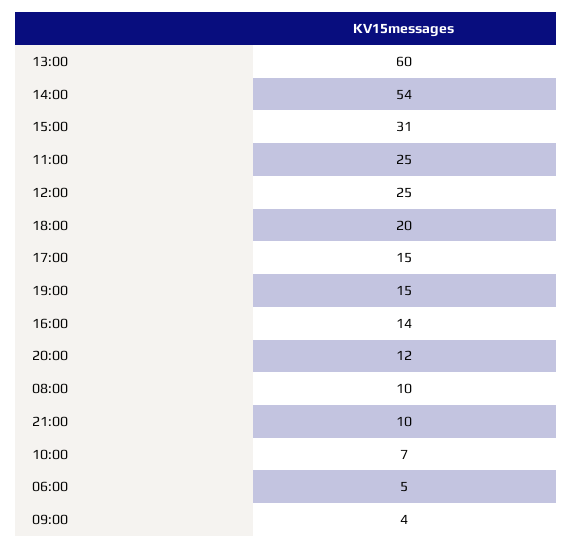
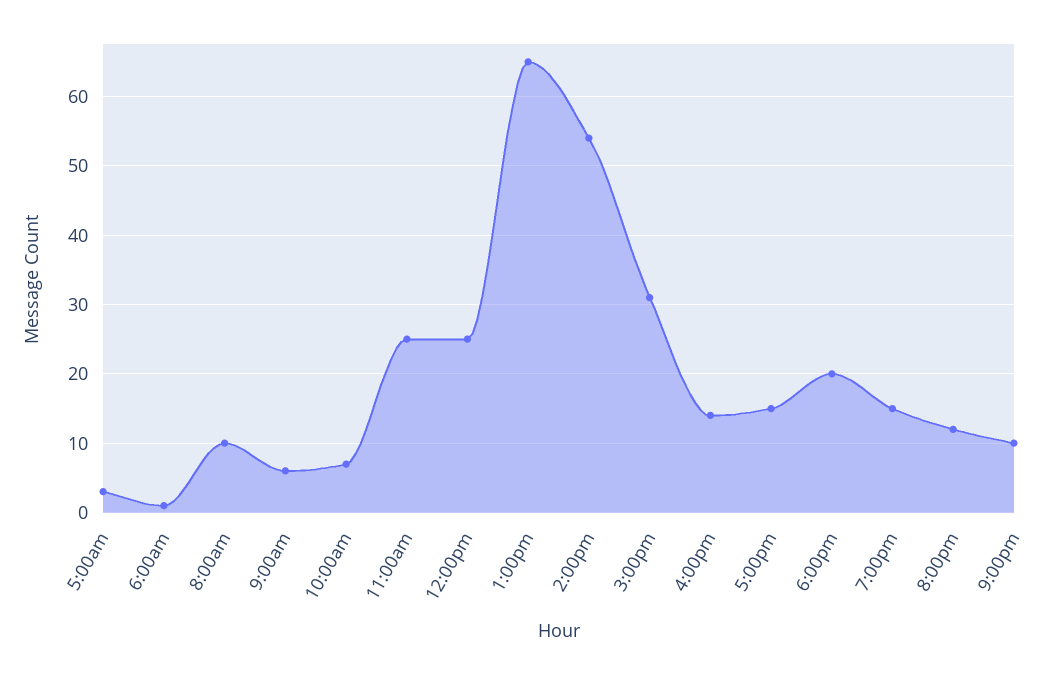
  {
-   "13:00": 60,
+   "13:00": 65,
    "14:00": 54,
    "15:00": 31,
    "11:00": 25,
    "12:00": 25,
    "18:00": 20,
    "17:00": 15,
    "19:00": 15,
    "16:00": 14,
    "20:00": 12,
    "08:00": 10,
    "21:00": 10,
    "10:00": 7,
-   "06:00": 5,
+   "06:00": 1,
-   "09:00": 4
+   "09:00": 6,
+   "5:00am": 3
  }

